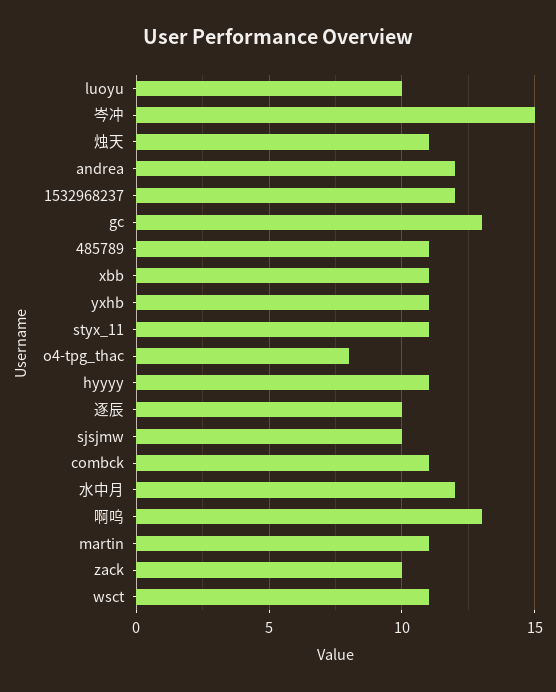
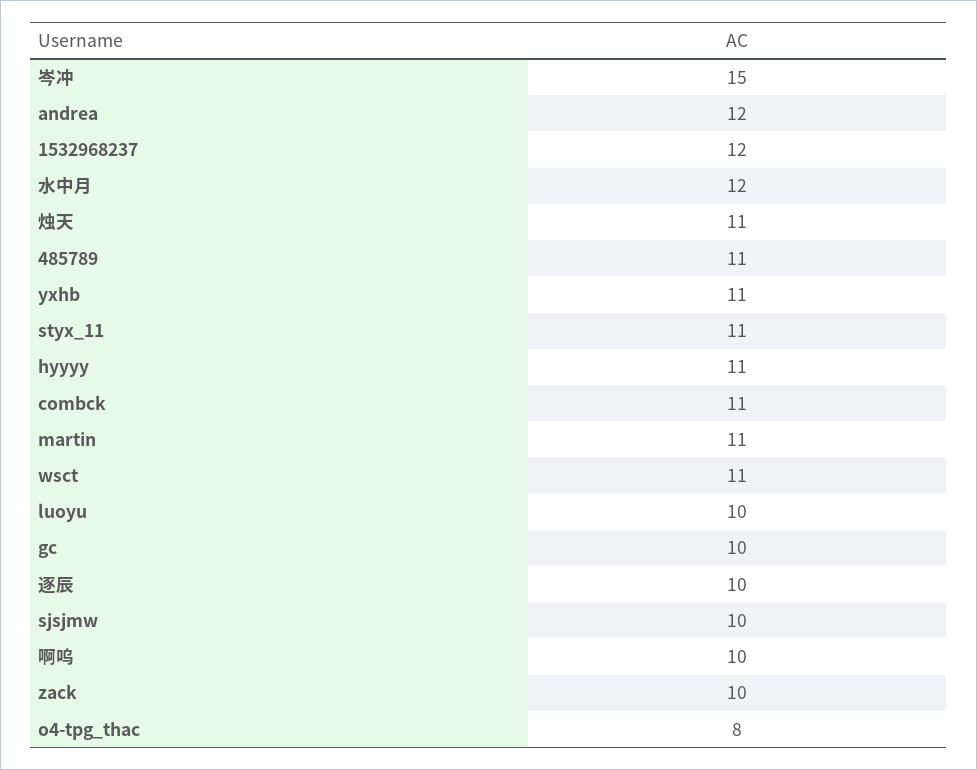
  {
    "luoyu": 10,
    "岑冲": 15,
    "烛天": 11,
    "andrea": 12,
    "1532968237": 12,
-   "gc": 13,
+   "gc": 10,
    "485789": 11,
-   "xbb": 11,
    "yxhb": 11,
    "styx_11": 11,
    "o4-tpg_thac": 8,
    "hyyyy": 11,
    "逐辰": 10,
    "sjsjmw": 10,
    "combck": 11,
    "水中月": 12,
-   "啊呜": 13,
+   "啊呜": 10,
    "martin": 11,
    "zack": 10,
    "wsct": 11
  }

